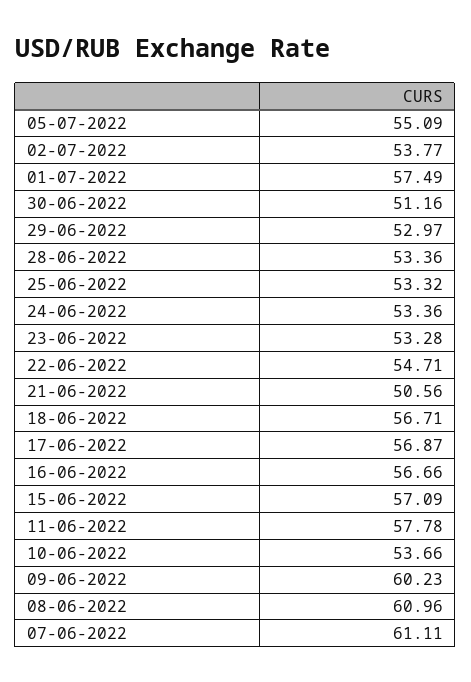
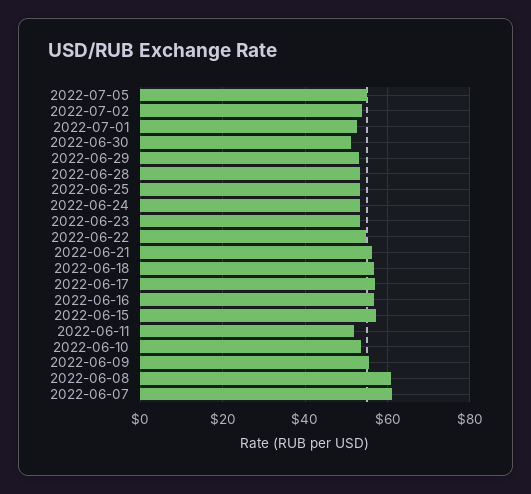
  {
    "05-07-2022": 55.09,
    "02-07-2022": 53.77,
-   "01-07-2022": 57.49,
+   "01-07-2022": 52,
    "30-06-2022": 51.16,
    "29-06-2022": 52.97,
    "28-06-2022": 53.36,
    "25-06-2022": 53.32,
    "24-06-2022": 53.36,
    "23-06-2022": 53.28,
    "22-06-2022": 54.71,
-   "21-06-2022": 50.56,
+   "21-06-2022": 56,
    "18-06-2022": 56.71,
    "17-06-2022": 56.87,
    "16-06-2022": 56.66,
    "15-06-2022": 57.09,
-   "11-06-2022": 57.78,
+   "11-06-2022": 52,
    "10-06-2022": 53.66,
-   "09-06-2022": 60.23,
+   "09-06-2022": 56,
    "08-06-2022": 60.96,
    "07-06-2022": 61.11
  }

